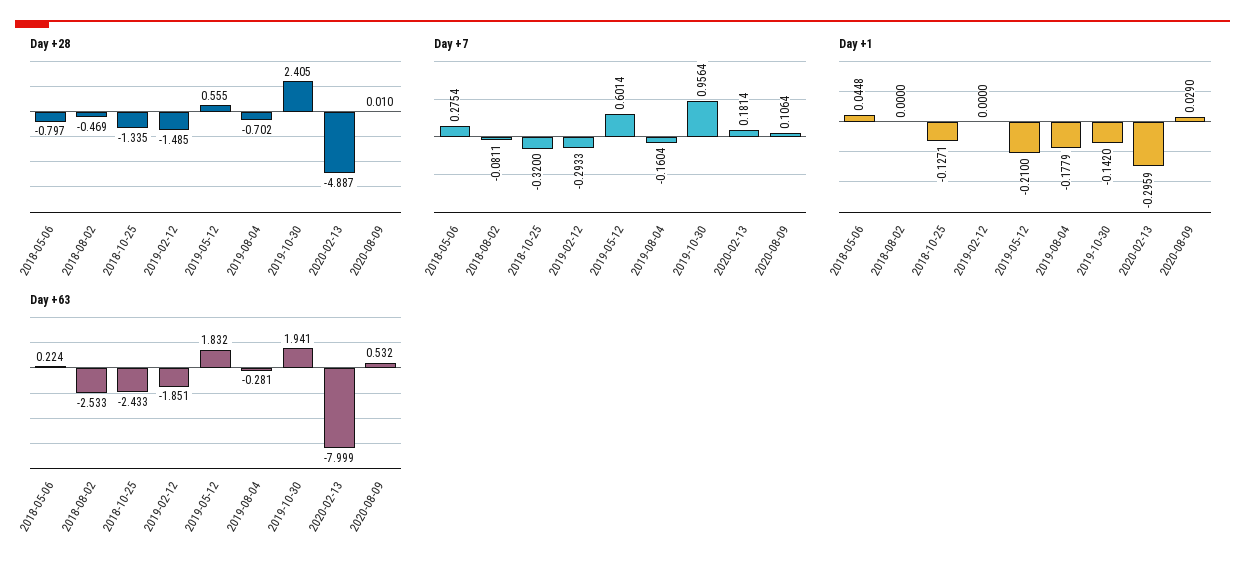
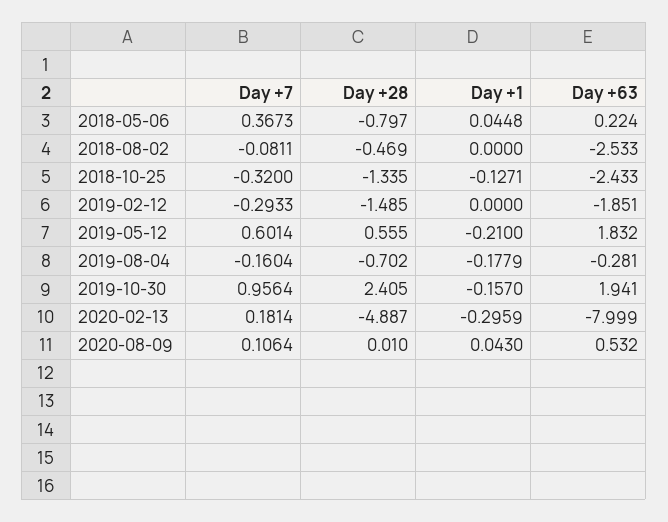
  {
    "Day +28": {
      "2018-05-06": -0.797,
      "2018-08-02": -0.469,
      "2018-10-25": -1.335,
      "2019-02-12": -1.485,
      "2019-05-12": 0.555,
      "2019-08-04": -0.702,
      "2019-10-30": 2.405,
      "2020-02-13": -4.887,
      "2020-08-09": 0.01
    },
    "Day +7": {
-     "2018-05-06": 0.2754,
+     "2018-05-06": 0.3673,
      "2018-08-02": -0.0811,
      "2018-10-25": -0.32,
      "2019-02-12": -0.2933,
      "2019-05-12": 0.6014,
      "2019-08-04": -0.1604,
      "2019-10-30": 0.9564,
      "2020-02-13": 0.1814,
      "2020-08-09": 0.1064
    },
    "Day +1": {
      "2018-05-06": 0.0448,
      "2018-08-02": 0,
      "2018-10-25": -0.1271,
      "2019-02-12": 0,
      "2019-05-12": -0.21,
      "2019-08-04": -0.1779,
-     "2019-10-30": -0.142,
+     "2019-10-30": -0.157,
      "2020-02-13": -0.2959,
-     "2020-08-09": 0.029
+     "2020-08-09": 0.043
    },
    "Day +63": {
      "2018-05-06": 0.224,
      "2018-08-02": -2.533,
      "2018-10-25": -2.433,
      "2019-02-12": -1.851,
      "2019-05-12": 1.832,
      "2019-08-04": -0.281,
      "2019-10-30": 1.941,
      "2020-02-13": -7.999,
      "2020-08-09": 0.532
    }
  }

